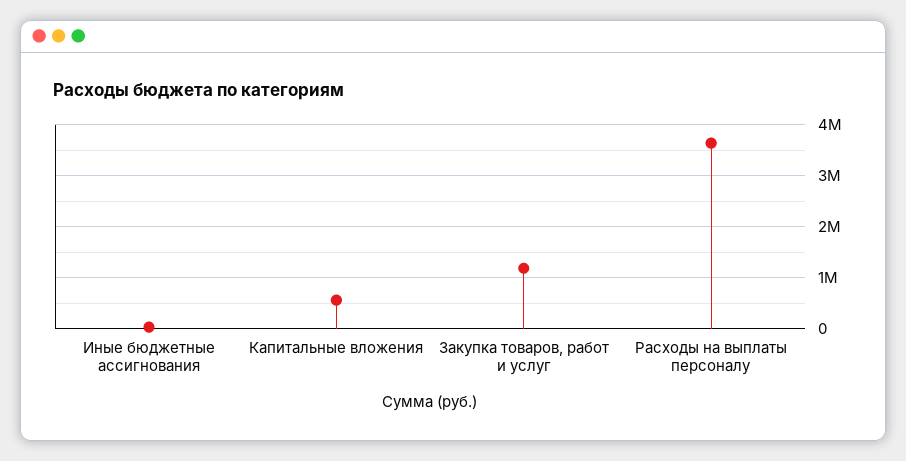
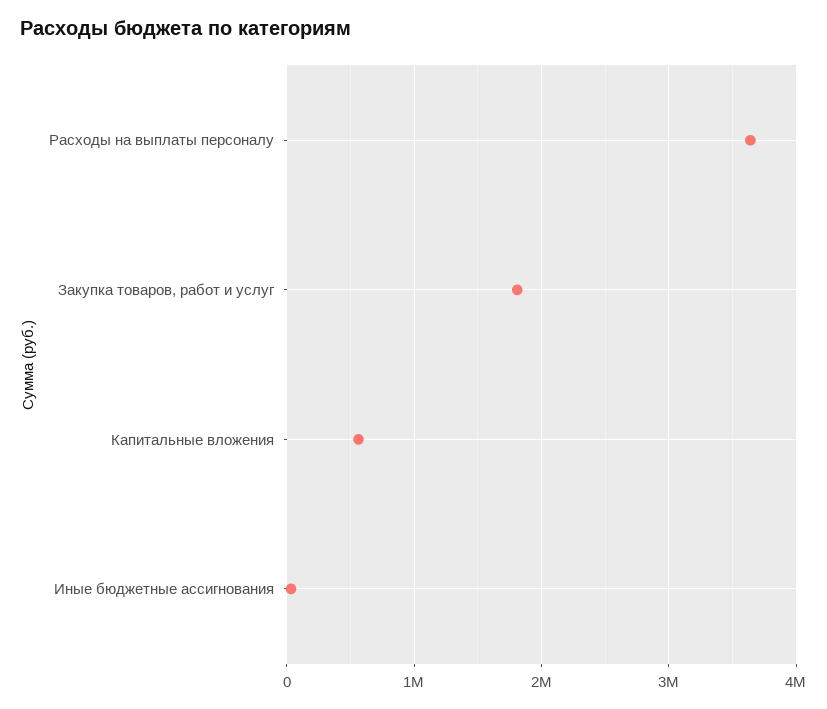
  {
    "Иные бюджетные ассигнования": 0,
    "Капитальные вложения": 600000,
-   "Закупка товаров, работ и услуг": 1200000,
+   "Закупка товаров, работ и услуг": 1800000,
    "Расходы на выплаты персоналу": 3600000
  }

